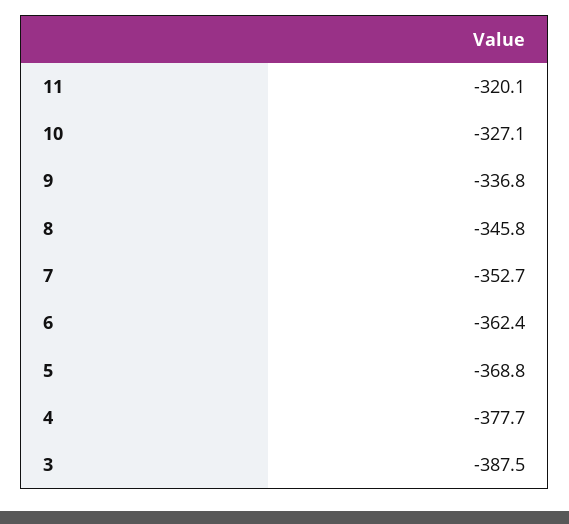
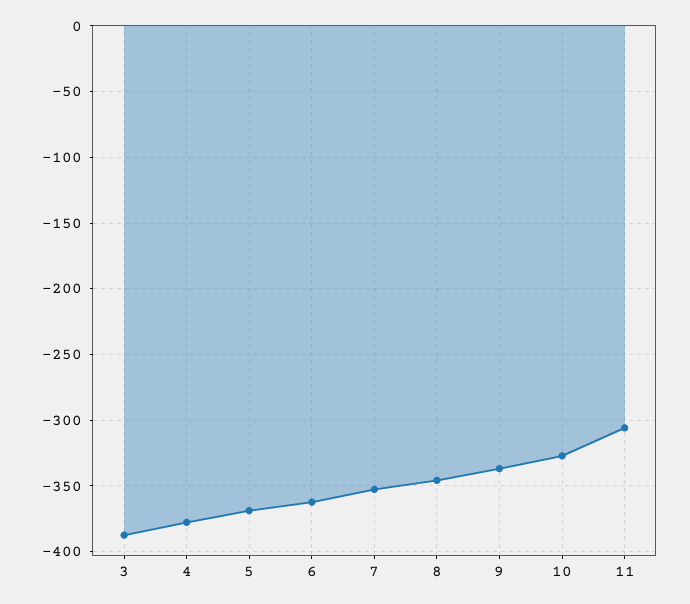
  {
-   "11": -320.1,
+   "11": -305,
    "10": -327.1,
    "9": -336.8,
    "8": -345.8,
    "7": -352.7,
    "6": -362.4,
    "5": -368.8,
    "4": -377.7,
    "3": -387.5
  }

